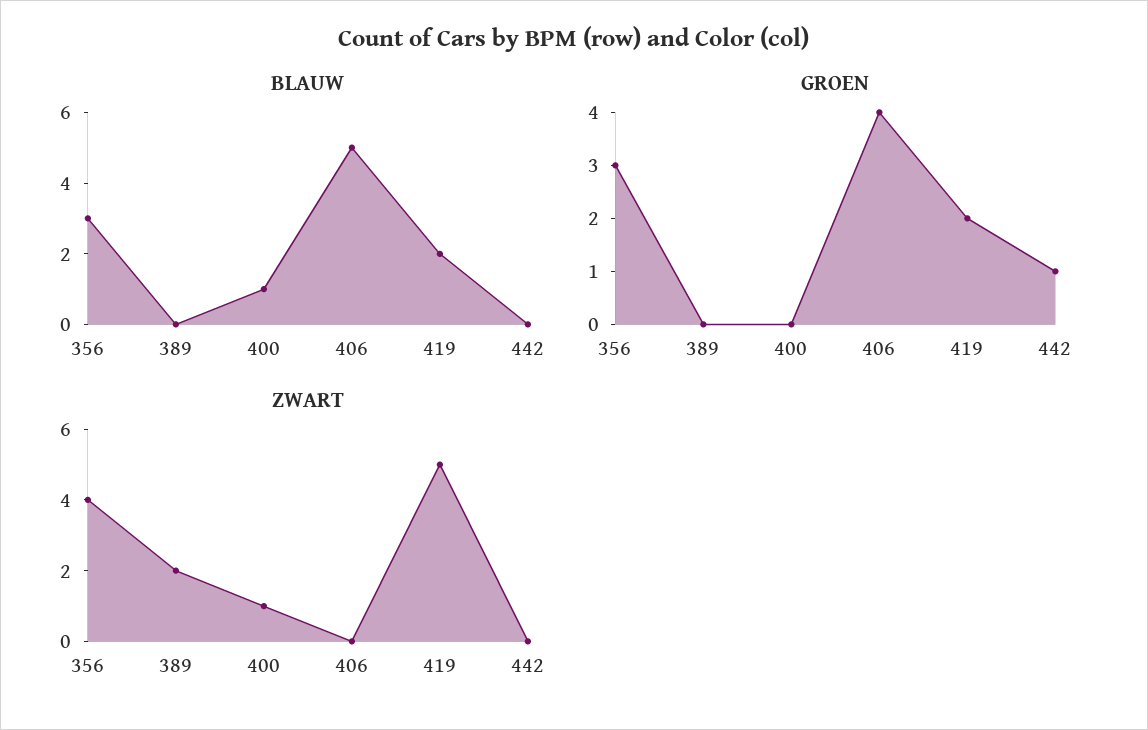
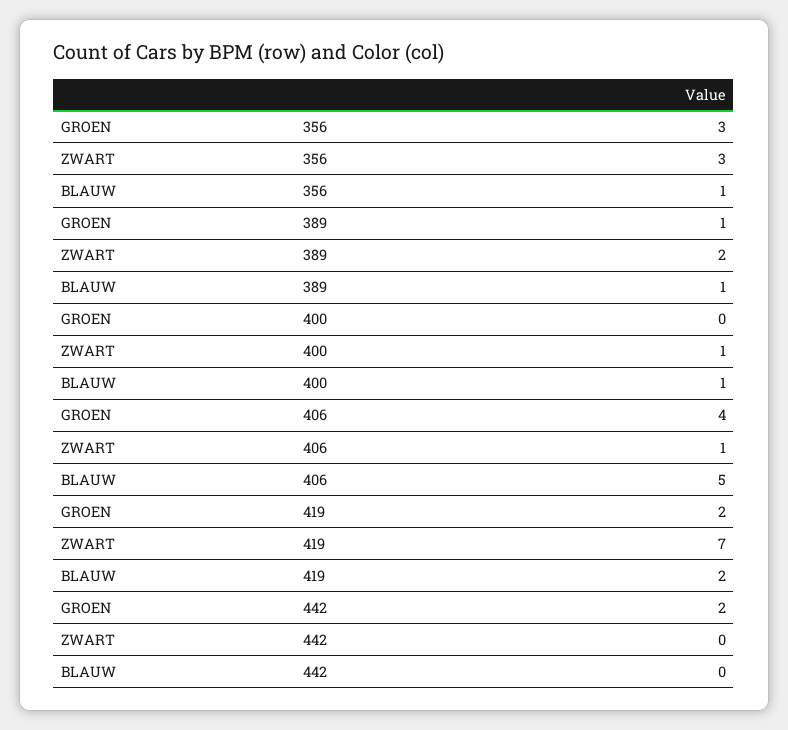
  {
    "BLAUW": {
-     "356": 3,
+     "356": 1,
-     "389": 0,
+     "389": 1,
      "400": 1,
      "406": 5,
      "419": 2,
      "442": 0
    },
    "GROEN": {
      "356": 3,
-     "389": 0,
+     "389": 1,
      "400": 0,
      "406": 4,
      "419": 2,
-     "442": 1
+     "442": 2
    },
    "ZWART": {
-     "356": 4,
+     "356": 3,
      "389": 2,
      "400": 1,
-     "406": 0,
+     "406": 1,
-     "419": 5,
+     "419": 7,
      "442": 0
    }
  }

